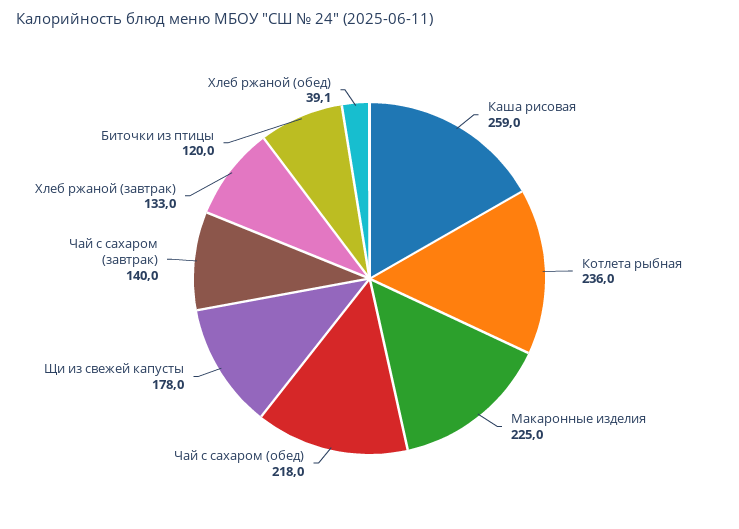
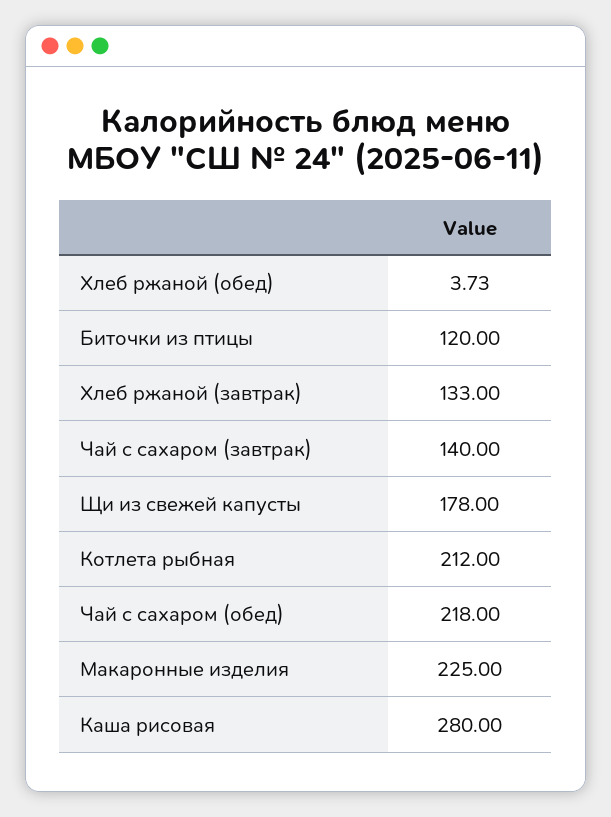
  {
-   "Каша рисовая": 259,
+   "Каша рисовая": 280,
-   "Котлета рыбная": 236,
+   "Котлета рыбная": 212,
    "Макаронные изделия": 225,
    "Чай с сахаром (обед)": 218,
    "Щи из свежей капусты": 178,
    "Чай с сахаром (завтрак)": 140,
    "Хлеб ржаной (завтрак)": 133,
    "Биточки из птицы": 120,
-   "Хлеб ржаной (обед)": 39.1
+   "Хлеб ржаной (обед)": 3.73
  }

